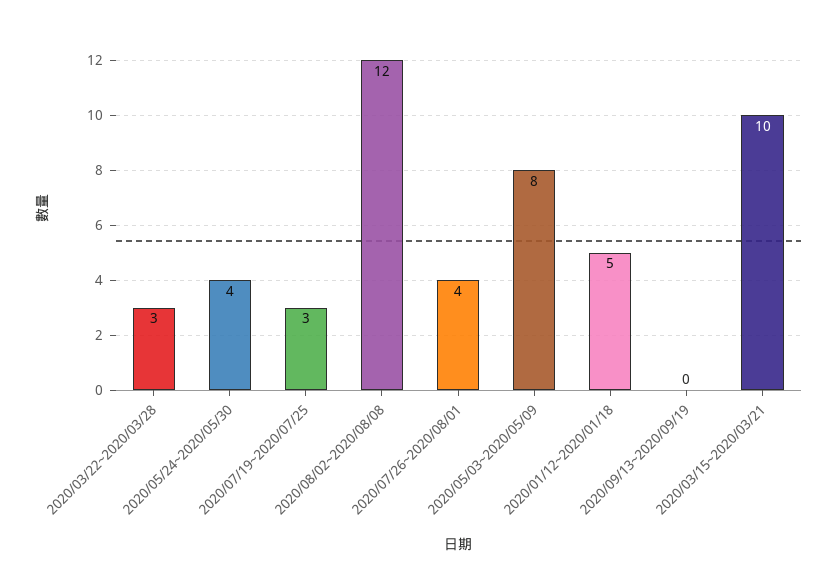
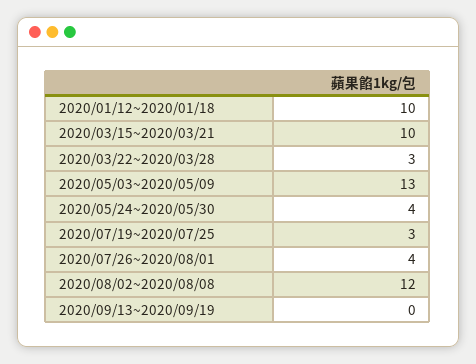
  {
    "2020/03/22~2020/03/28": 3,
    "2020/05/24~2020/05/30": 4,
    "2020/07/19~2020/07/25": 3,
    "2020/08/02~2020/08/08": 12,
    "2020/07/26~2020/08/01": 4,
-   "2020/05/03~2020/05/09": 8,
+   "2020/05/03~2020/05/09": 13,
-   "2020/01/12~2020/01/18": 5,
+   "2020/01/12~2020/01/18": 10,
    "2020/09/13~2020/09/19": 0,
    "2020/03/15~2020/03/21": 10
  }

